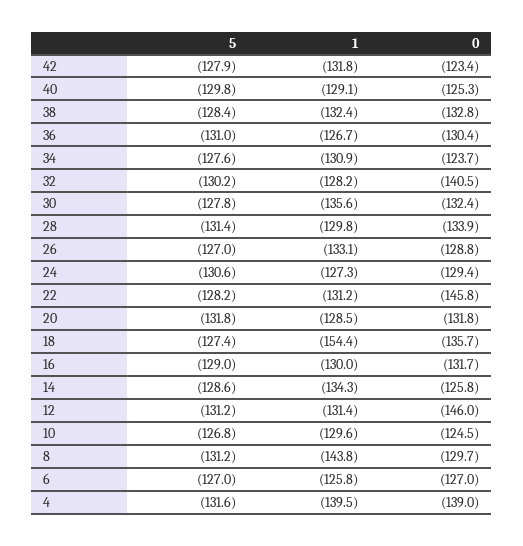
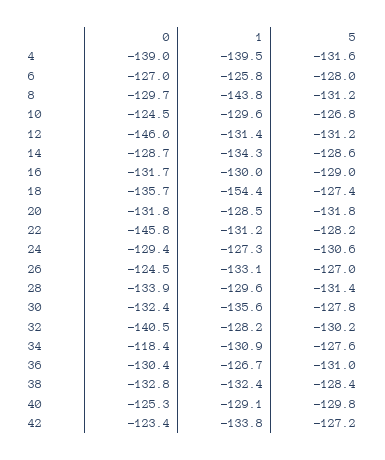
  {
    "5": {
-     "42": -127.9,
+     "42": -127.2,
      "40": -129.8,
      "38": -128.4,
      "36": -131,
      "34": -127.6,
      "32": -130.2,
      "30": -127.8,
      "28": -131.4,
      "26": -127,
      "24": -130.6,
      "22": -128.2,
      "20": -131.8,
      "18": -127.4,
      "16": -129,
      "14": -128.6,
      "12": -131.2,
      "10": -126.8,
      "8": -131.2,
-     "6": -127,
+     "6": -128,
      "4": -131.6
    },
    "1": {
-     "42": -131.8,
+     "42": -133.8,
      "40": -129.1,
      "38": -132.4,
      "36": -126.7,
      "34": -130.9,
      "32": -128.2,
      "30": -135.6,
-     "28": -129.8,
+     "28": -129.6,
      "26": -133.1,
      "24": -127.3,
      "22": -131.2,
      "20": -128.5,
      "18": -154.4,
      "16": -130,
      "14": -134.3,
      "12": -131.4,
      "10": -129.6,
      "8": -143.8,
      "6": -125.8,
      "4": -139.5
    },
    "0": {
      "42": -123.4,
      "40": -125.3,
      "38": -132.8,
      "36": -130.4,
-     "34": -123.7,
+     "34": -118.4,
      "32": -140.5,
      "30": -132.4,
      "28": -133.9,
-     "26": -128.8,
+     "26": -124.5,
      "24": -129.4,
      "22": -145.8,
      "20": -131.8,
      "18": -135.7,
      "16": -131.7,
-     "14": -125.8,
+     "14": -128.7,
      "12": -146,
      "10": -124.5,
      "8": -129.7,
      "6": -127,
      "4": -139
    }
  }

